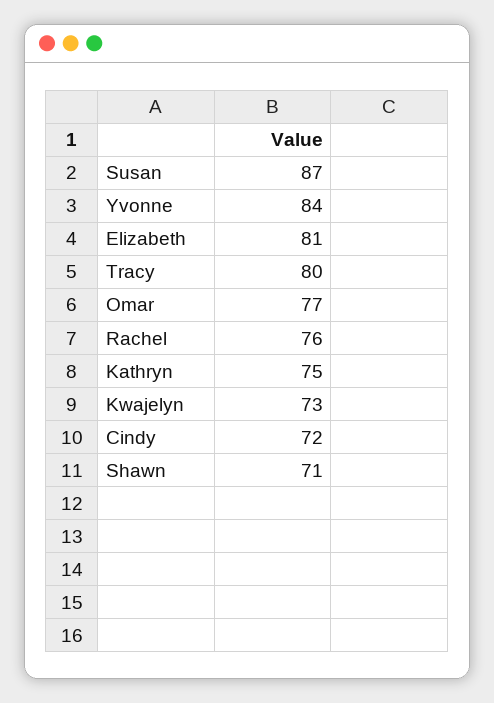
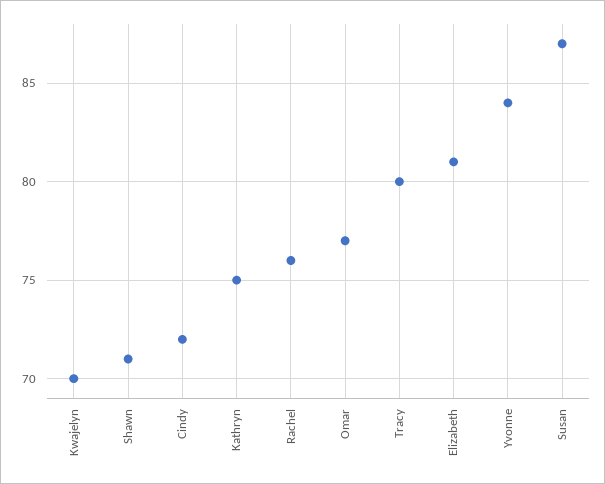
  {
    "Susan": 87,
    "Yvonne": 84,
    "Elizabeth": 81,
    "Tracy": 80,
    "Omar": 77,
    "Rachel": 76,
    "Kathryn": 75,
-   "Kwajelyn": 73,
+   "Kwajelyn": 70,
    "Cindy": 72,
    "Shawn": 71
  }

